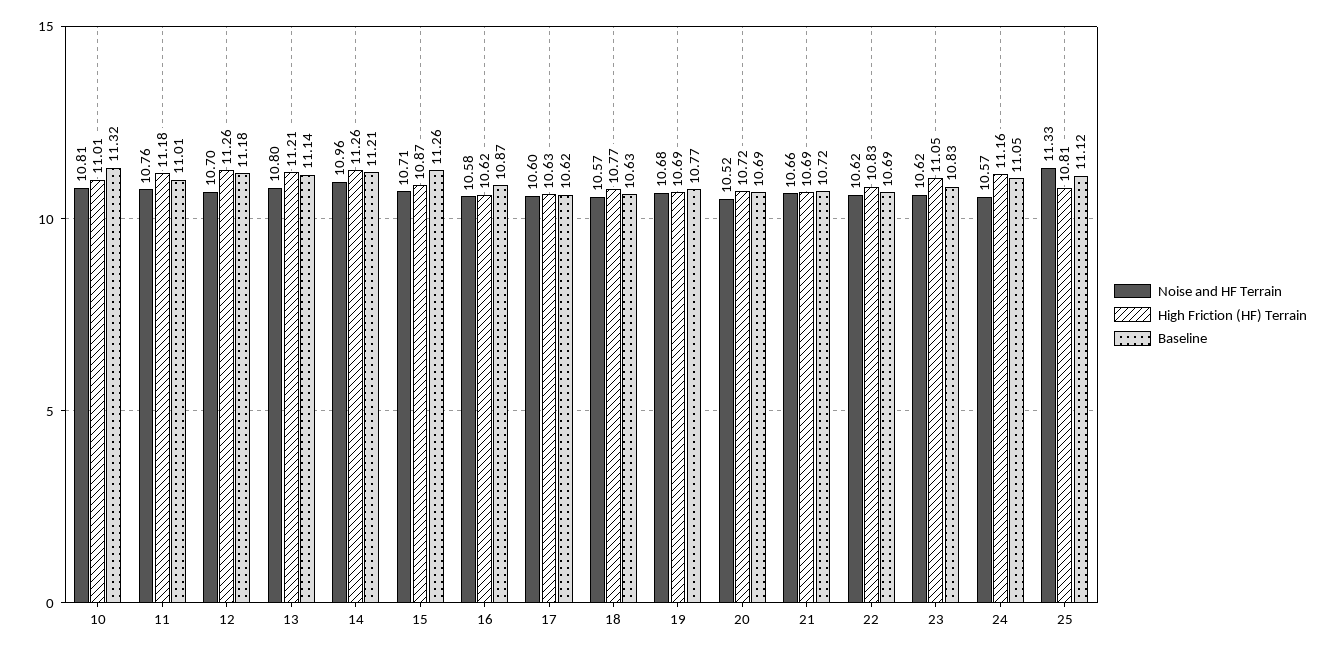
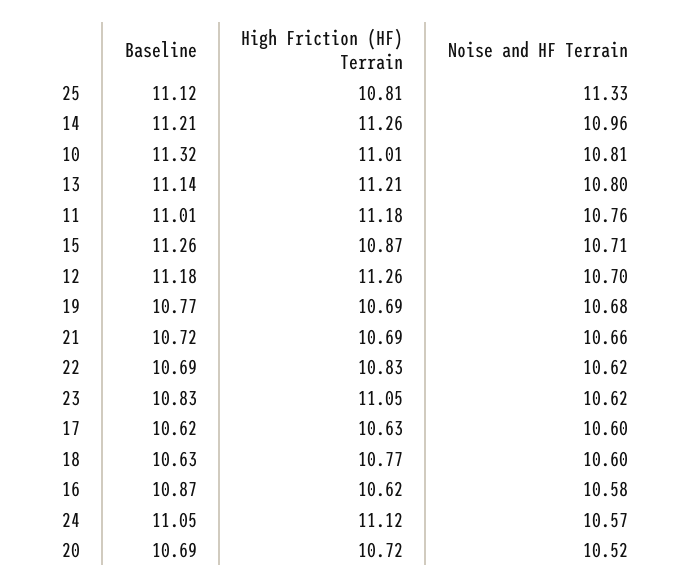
  {
    "Noise and HF Terrain": {
      "10": 10.81,
      "11": 10.76,
      "12": 10.7,
      "13": 10.8,
      "14": 10.96,
      "15": 10.71,
      "16": 10.58,
      "17": 10.6,
-     "18": 10.57,
+     "18": 10.6,
      "19": 10.68,
      "20": 10.52,
      "21": 10.66,
      "22": 10.62,
      "23": 10.62,
      "24": 10.57,
      "25": 11.33
    },
    "High Friction (HF) Terrain": {
      "10": 11.01,
      "11": 11.18,
      "12": 11.26,
      "13": 11.21,
      "14": 11.26,
      "15": 10.87,
      "16": 10.62,
      "17": 10.63,
      "18": 10.77,
      "19": 10.69,
      "20": 10.72,
      "21": 10.69,
      "22": 10.83,
      "23": 11.05,
-     "24": 11.16,
+     "24": 11.12,
      "25": 10.81
    },
    "Baseline": {
      "10": 11.32,
      "11": 11.01,
      "12": 11.18,
      "13": 11.14,
      "14": 11.21,
      "15": 11.26,
      "16": 10.87,
      "17": 10.62,
      "18": 10.63,
      "19": 10.77,
      "20": 10.69,
      "21": 10.72,
      "22": 10.69,
      "23": 10.83,
      "24": 11.05,
      "25": 11.12
    }
  }

